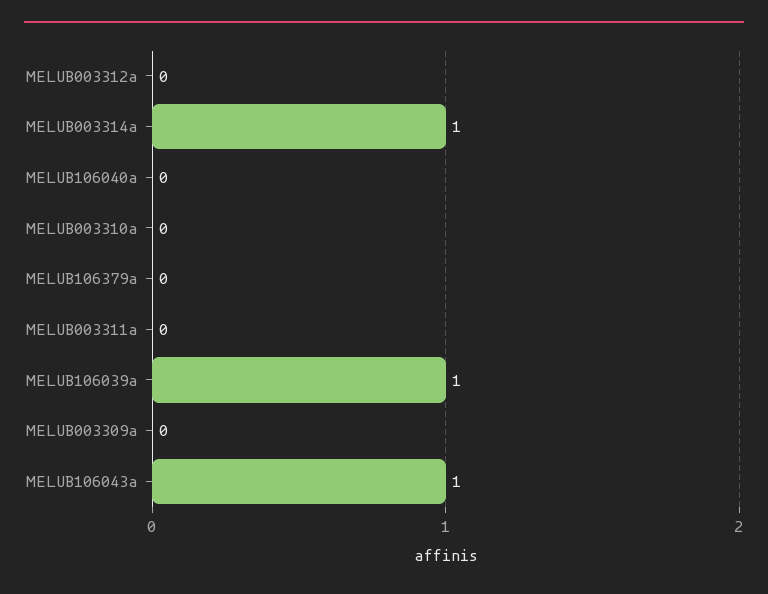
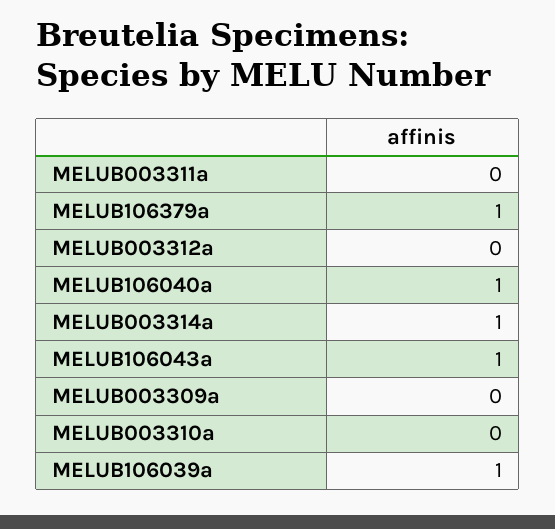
  {
    "MELUB003312a": 0,
    "MELUB003314a": 1,
-   "MELUB106040a": 0,
+   "MELUB106040a": 1,
    "MELUB003310a": 0,
-   "MELUB106379a": 0,
+   "MELUB106379a": 1,
    "MELUB003311a": 0,
    "MELUB106039a": 1,
    "MELUB003309a": 0,
    "MELUB106043a": 1
  }

